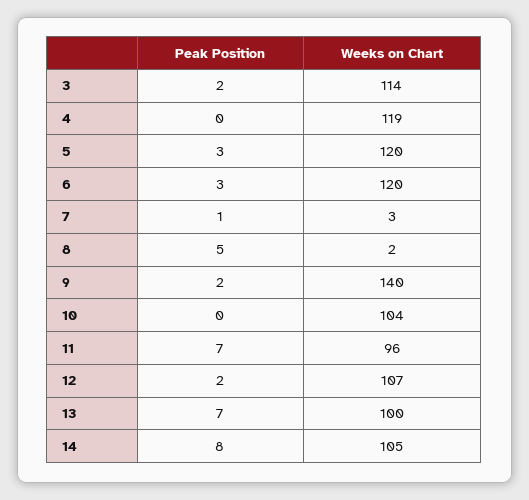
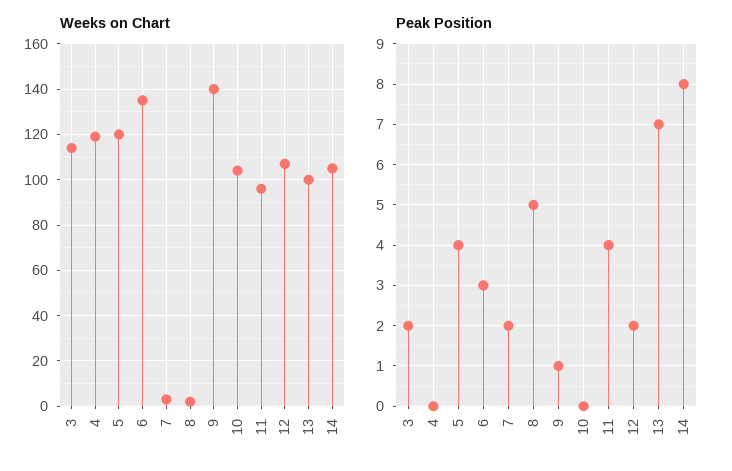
  {
    "Peak Position": {
      "3": 2,
      "4": 0,
-     "5": 3,
+     "5": 4,
      "6": 3,
-     "7": 1,
+     "7": 2,
      "8": 5,
-     "9": 2,
+     "9": 1,
      "10": 0,
-     "11": 7,
+     "11": 4,
      "12": 2,
      "13": 7,
      "14": 8
    },
    "Weeks on Chart": {
      "3": 114,
      "4": 119,
      "5": 120,
-     "6": 120,
+     "6": 135,
      "7": 3,
      "8": 2,
      "9": 140,
      "10": 104,
      "11": 96,
      "12": 107,
      "13": 100,
      "14": 105
    }
  }

